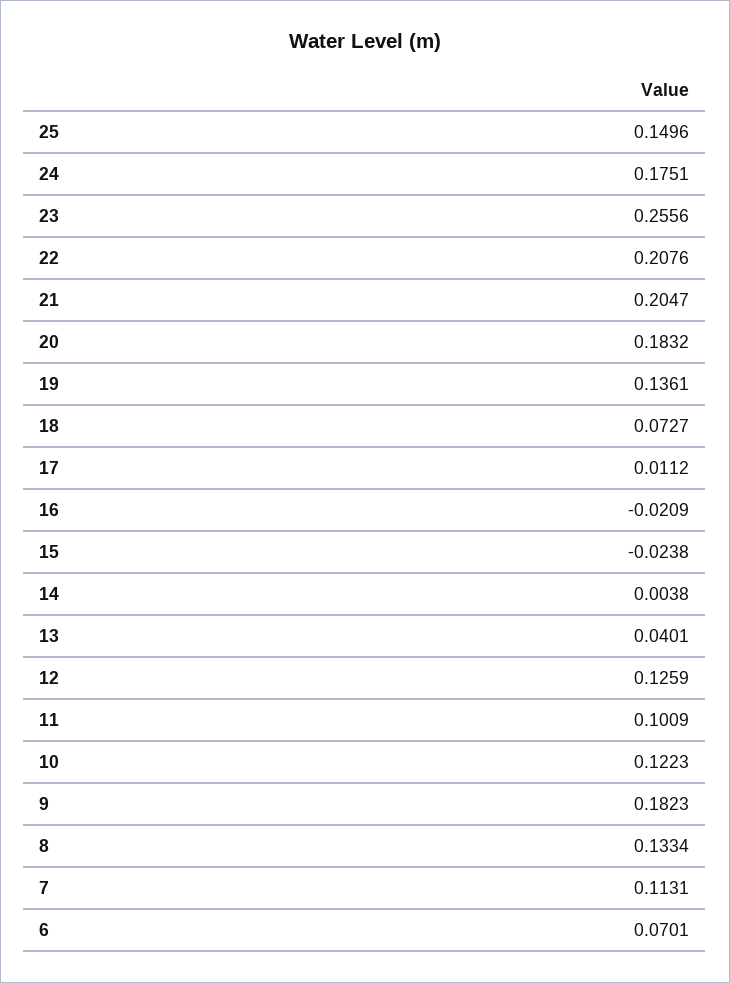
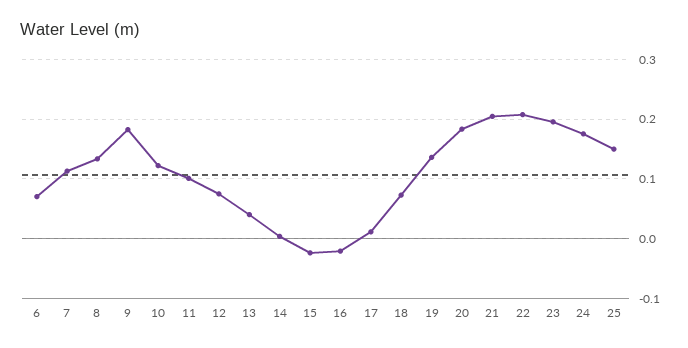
  {
    "25": 0.1496,
    "24": 0.1751,
-   "23": 0.2556,
+   "23": 0.2,
    "22": 0.2076,
    "21": 0.2047,
    "20": 0.1832,
    "19": 0.1361,
    "18": 0.0727,
    "17": 0.0112,
    "16": -0.0209,
    "15": -0.0238,
    "14": 0.0038,
    "13": 0.0401,
-   "12": 0.1259,
+   "12": 0.08,
    "11": 0.1009,
    "10": 0.1223,
    "9": 0.1823,
    "8": 0.1334,
    "7": 0.1131,
    "6": 0.0701
  }

